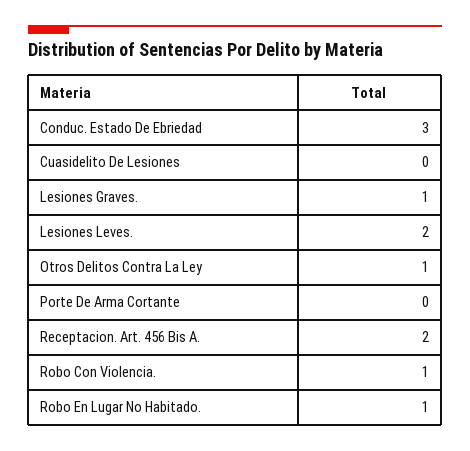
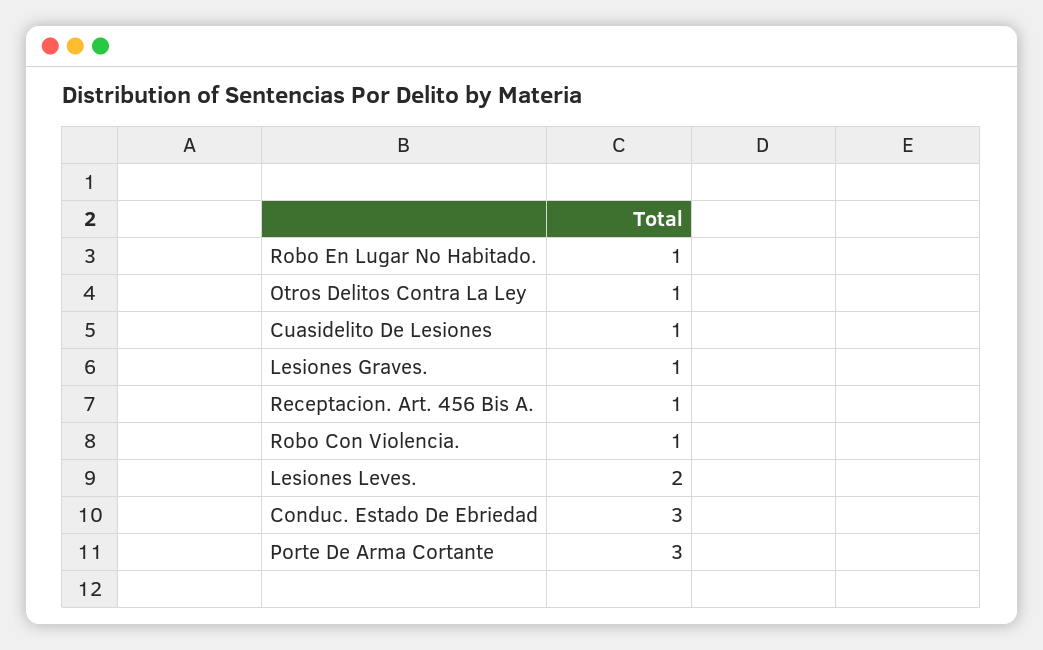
  {
    "Conduc. Estado De Ebriedad": 3,
-   "Cuasidelito De Lesiones": 0,
+   "Cuasidelito De Lesiones": 1,
    "Lesiones Graves.": 1,
    "Lesiones Leves.": 2,
    "Otros Delitos Contra La Ley": 1,
-   "Porte De Arma Cortante": 0,
+   "Porte De Arma Cortante": 3,
-   "Receptacion. Art. 456 Bis A.": 2,
+   "Receptacion. Art. 456 Bis A.": 1,
    "Robo Con Violencia.": 1,
    "Robo En Lugar No Habitado.": 1
  }

